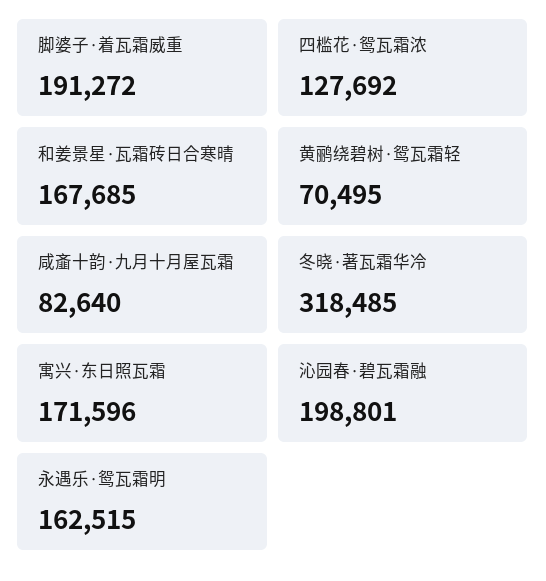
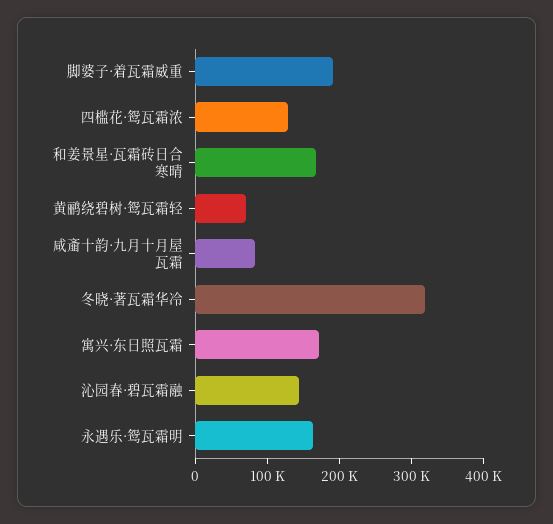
  {
    "脚婆子·着瓦霜威重": 191272,
    "四槛花·鸳瓦霜浓": 127692,
    "和姜景星·瓦霜砖日合寒晴": 167685,
    "黄鹂绕碧树·鸳瓦霜轻": 70495,
    "咸齑十韵·九月十月屋瓦霜": 82640,
    "冬晓·著瓦霜华冷": 318485,
    "寓兴·东日照瓦霜": 171596,
-   "沁园春·碧瓦霜融": 198801,
+   "沁园春·碧瓦霜融": 140000,
    "永遇乐·鸳瓦霜明": 162515
  }

